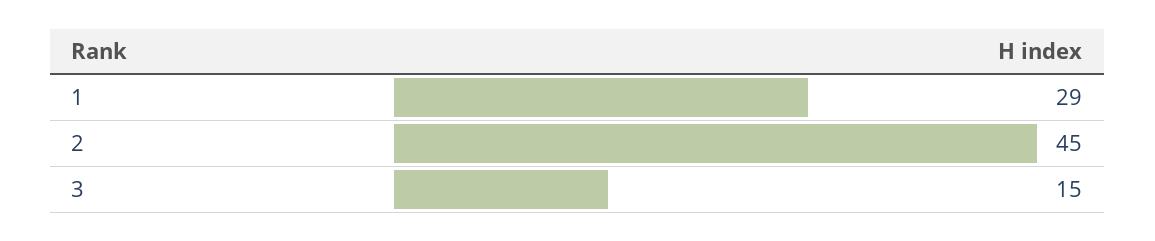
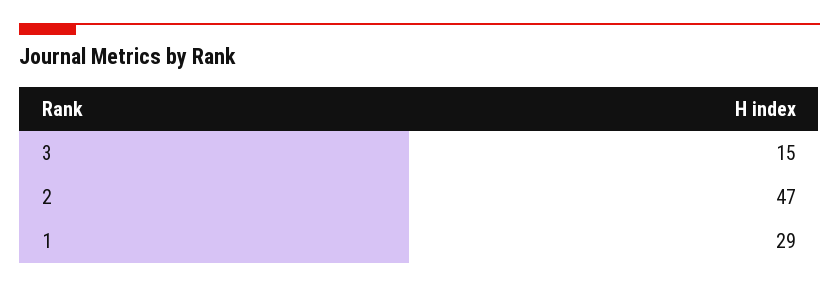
  {
    "1": 29,
-   "2": 45,
+   "2": 47,
    "3": 15
  }

